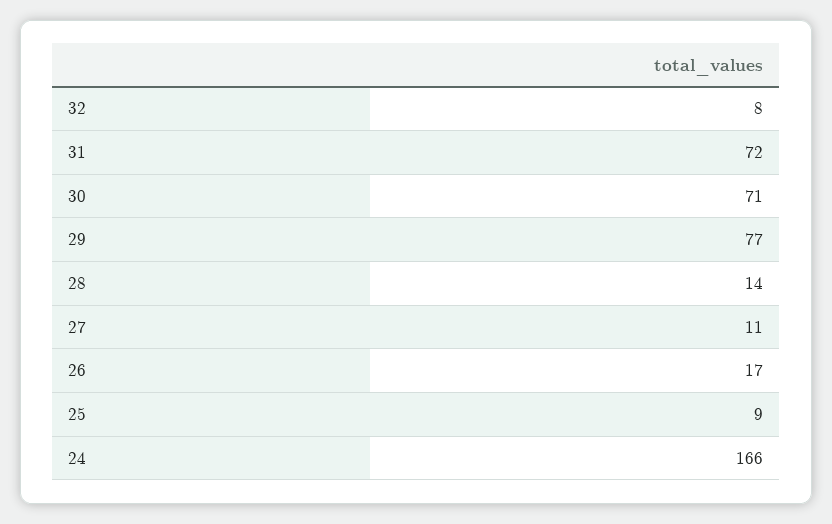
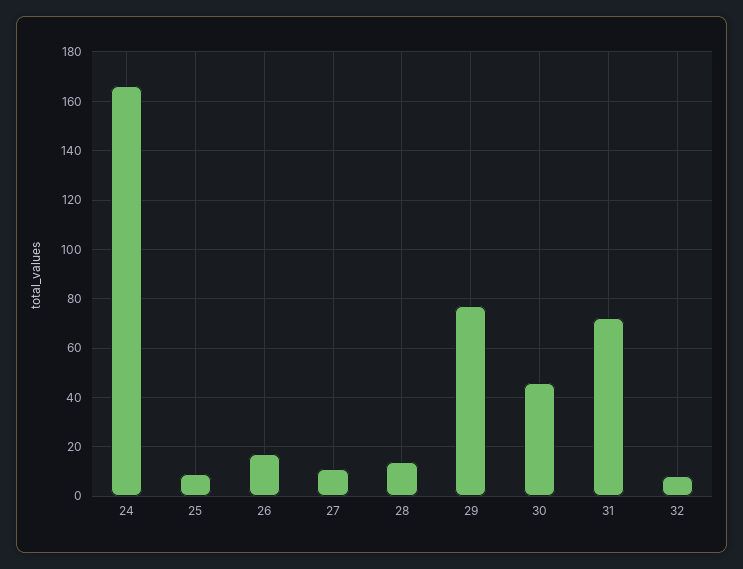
  {
    "32": 8,
    "31": 72,
-   "30": 71,
+   "30": 45,
    "29": 77,
    "28": 14,
    "27": 11,
    "26": 17,
    "25": 9,
    "24": 166
  }

